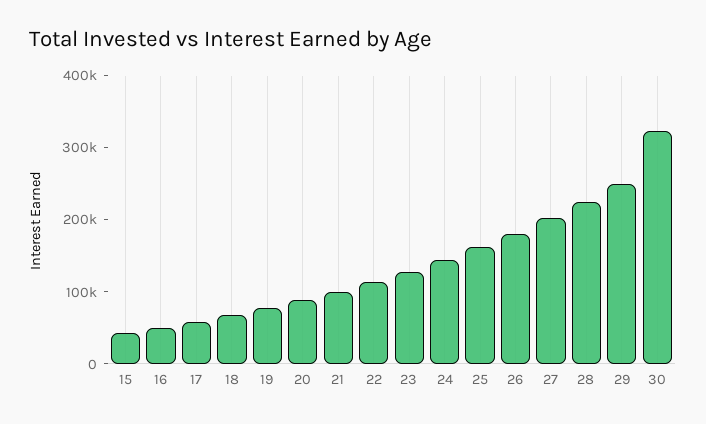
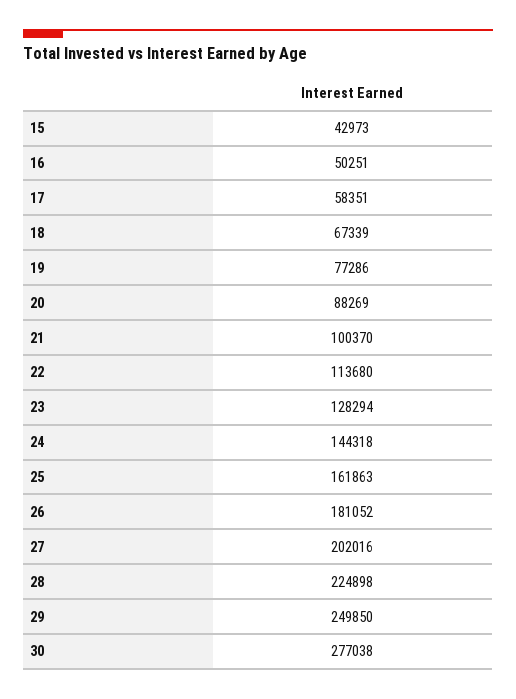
  {
    "15": 42973,
    "16": 50251,
    "17": 58351,
    "18": 67339,
    "19": 77286,
    "20": 88269,
    "21": 100370,
    "22": 113680,
    "23": 128294,
    "24": 144318,
    "25": 161863,
    "26": 181052,
    "27": 202016,
    "28": 224898,
    "29": 249850,
-   "30": 320000
+   "30": 277038
  }

